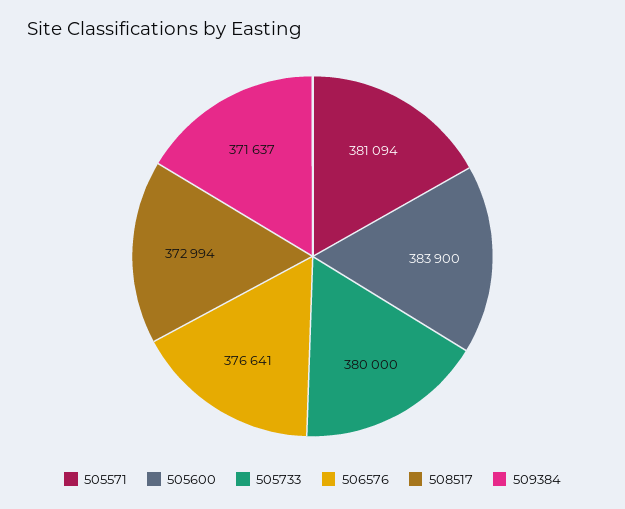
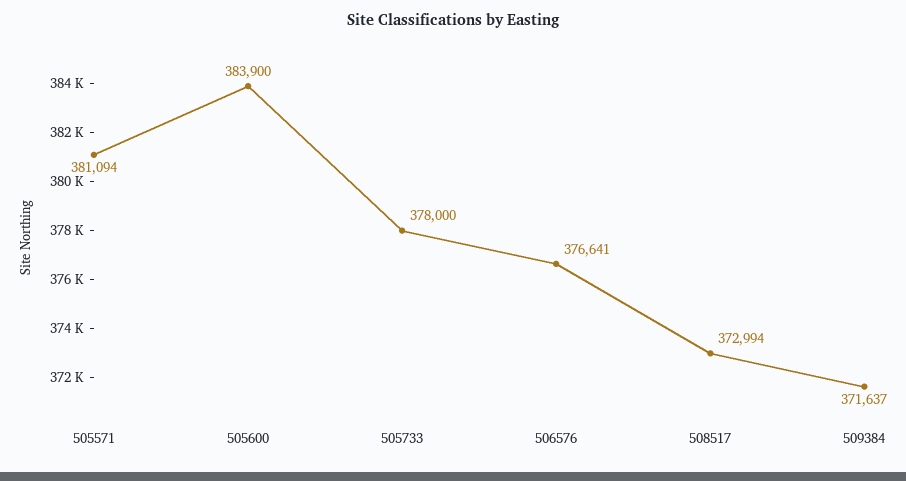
  {
    "505571": 381094,
    "505600": 383900,
-   "505733": 380000,
+   "505733": 378000,
    "506576": 376641,
    "508517": 372994,
    "509384": 371637
  }

